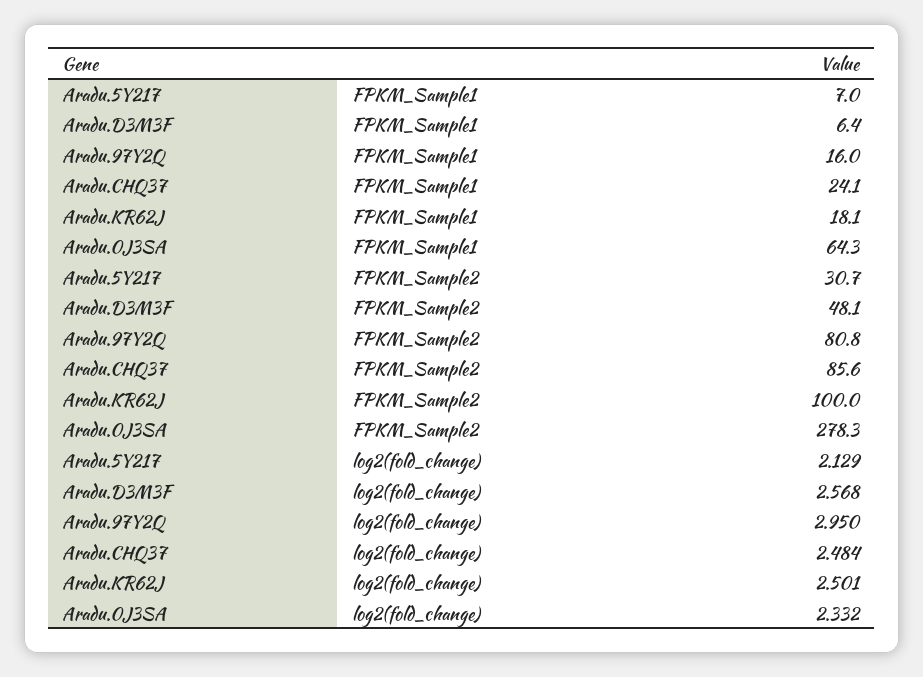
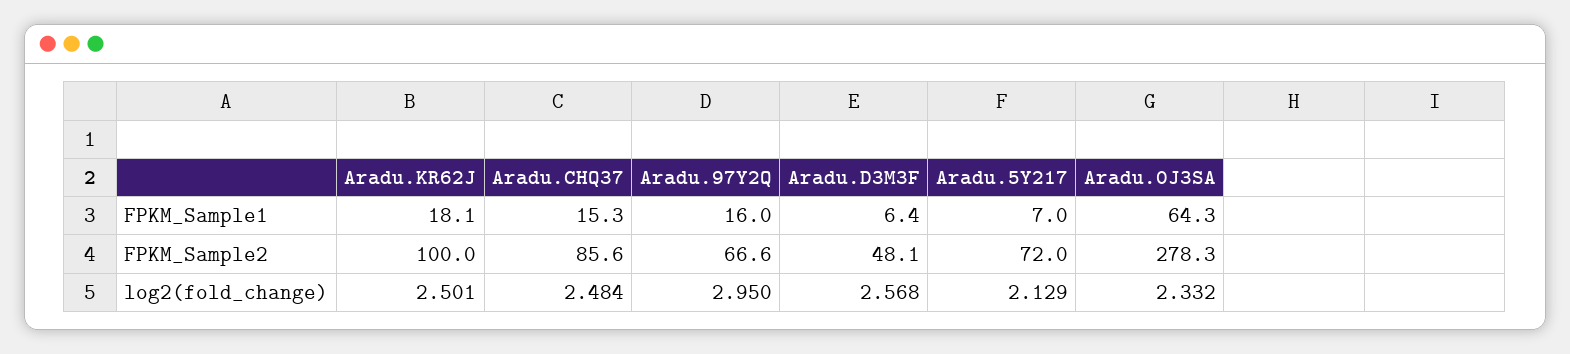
  {
    "Aradu.5Y217": {
      "FPKM_Sample1": 7,
-     "FPKM_Sample2": 30.7,
+     "FPKM_Sample2": 72,
      "log2(fold_change)": 2.129
    },
    "Aradu.D3M3F": {
      "FPKM_Sample1": 6.4,
      "FPKM_Sample2": 48.1,
      "log2(fold_change)": 2.568
    },
    "Aradu.97Y2Q": {
      "FPKM_Sample1": 16,
-     "FPKM_Sample2": 80.8,
+     "FPKM_Sample2": 66.6,
      "log2(fold_change)": 2.95
    },
    "Aradu.CHQ37": {
-     "FPKM_Sample1": 24.1,
+     "FPKM_Sample1": 15.3,
      "FPKM_Sample2": 85.6,
      "log2(fold_change)": 2.484
    },
    "Aradu.KR62J": {
      "FPKM_Sample1": 18.1,
      "FPKM_Sample2": 100,
      "log2(fold_change)": 2.501
    },
    "Aradu.0J3SA": {
      "FPKM_Sample1": 64.3,
      "FPKM_Sample2": 278.3,
      "log2(fold_change)": 2.332
    }
  }

